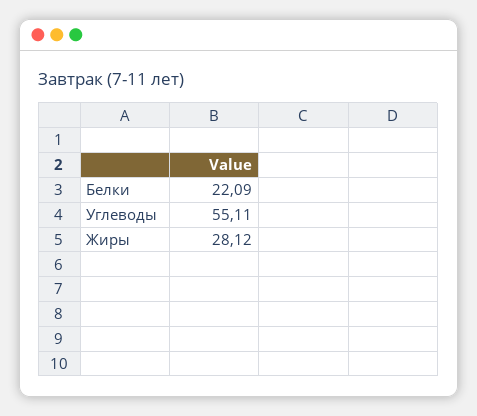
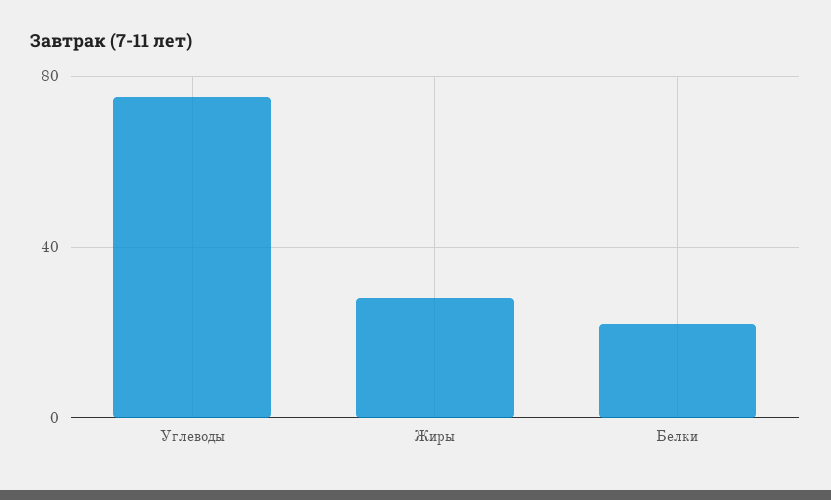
  {
    "Белки": 22.09,
-   "Углеводы": 55.11,
+   "Углеводы": 75,
    "Жиры": 28.12
  }

